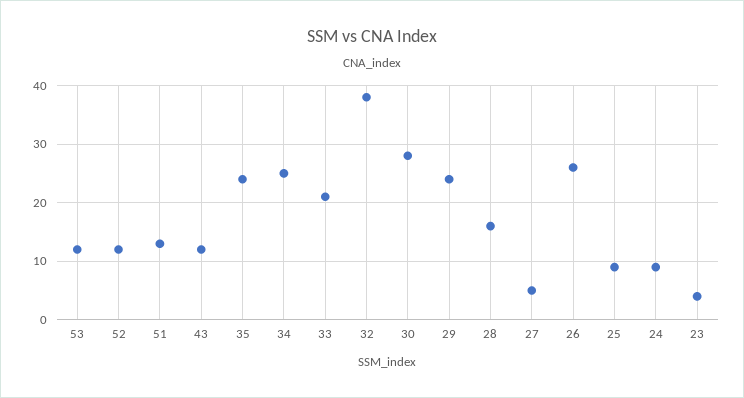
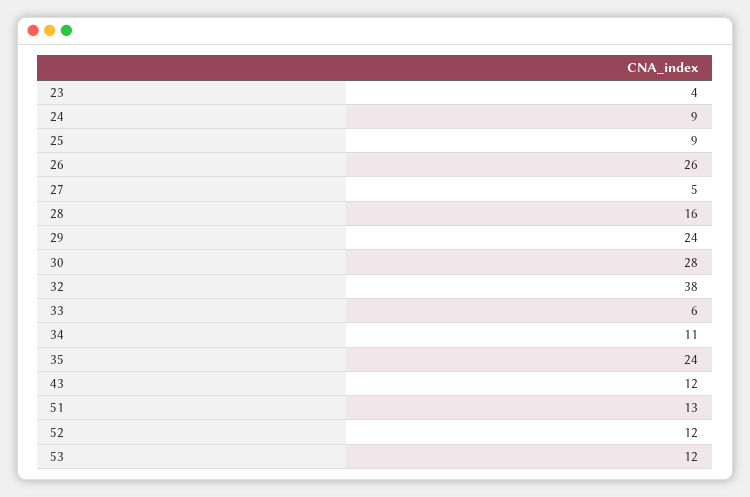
  {
    "53": 12,
    "52": 12,
    "51": 13,
    "43": 12,
    "35": 24,
-   "34": 25,
+   "34": 11,
-   "33": 20,
+   "33": 6,
    "32": 38,
    "30": 28,
    "29": 24,
    "28": 16,
    "27": 5,
    "26": 26,
    "25": 9,
    "24": 9,
    "23": 4
  }

